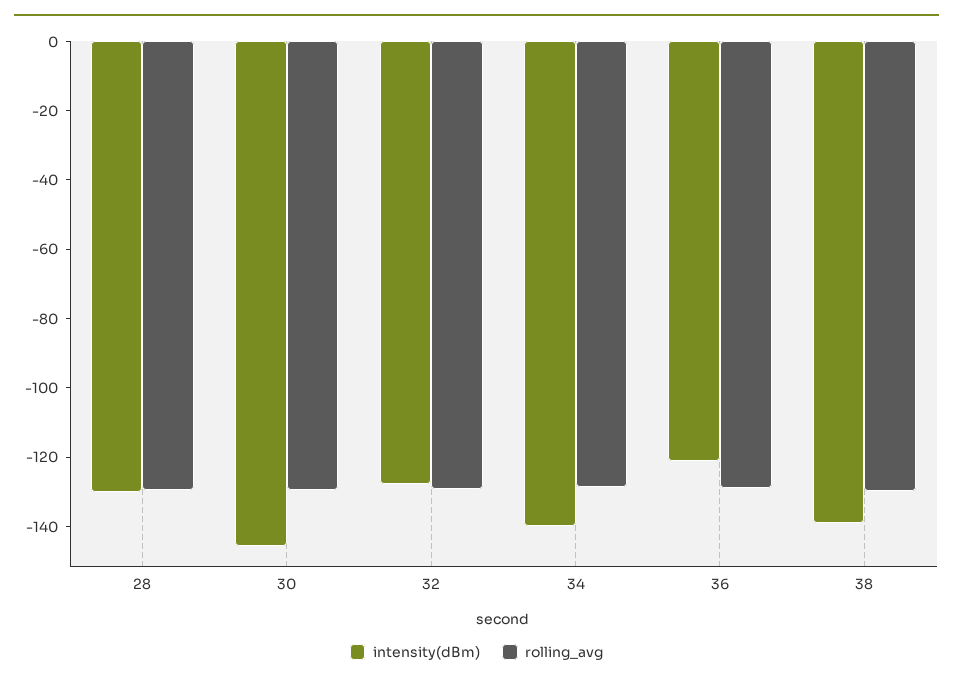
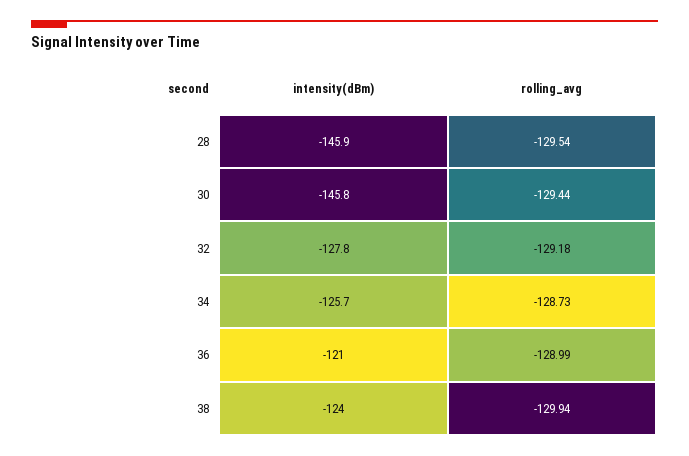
  {
    "intensity(dBm)": {
-     "28": -130,
+     "28": -145.9,
      "30": -145.8,
      "32": -127.8,
-     "34": -140,
+     "34": -125.7,
      "36": -121,
-     "38": -140
+     "38": -124
    },
    "rolling_avg": {
      "28": -129.54,
      "30": -129.44,
      "32": -129.18,
      "34": -128.73,
      "36": -128.99,
      "38": -129.94
    }
  }

